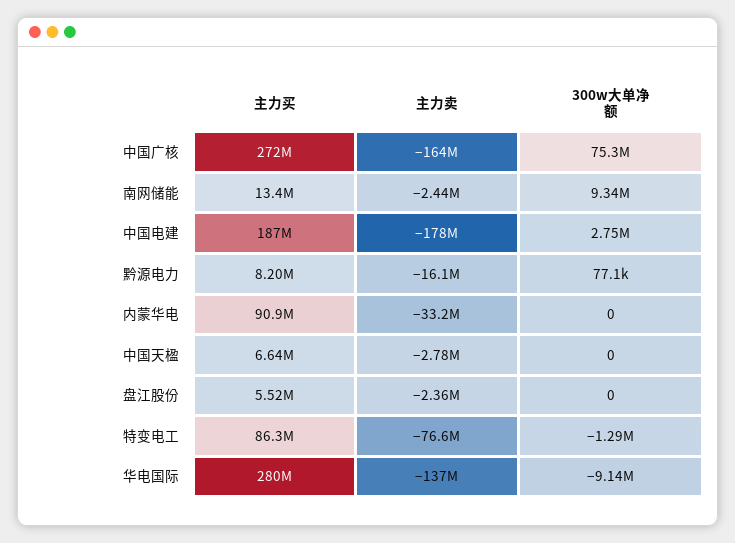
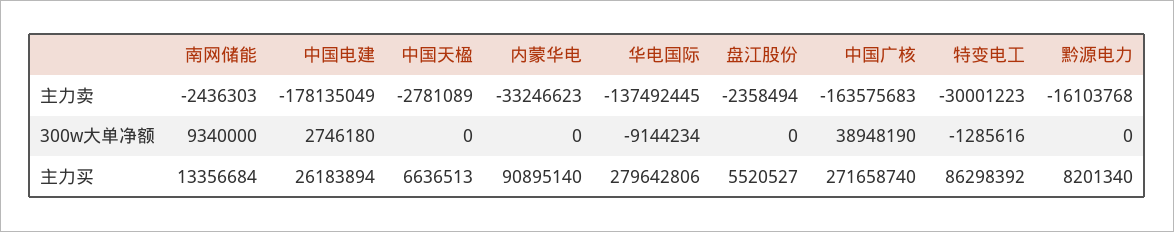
  {
    "主力买": {
      "中国广核": 271658740,
      "南网储能": 13356684,
-     "中国电建": 187000000,
+     "中国电建": 26183894,
      "黔源电力": 8201340,
      "内蒙华电": 90895140,
      "中国天楹": 6636513,
      "盘江股份": 5520527,
      "特变电工": 86298392,
      "华电国际": 279642806
    },
    "主力卖": {
      "中国广核": -163575683,
      "南网储能": -2436303,
      "中国电建": -178135049,
      "黔源电力": -16103768,
      "内蒙华电": -33246623,
      "中国天楹": -2781089,
      "盘江股份": -2358494,
-     "特变电工": -76600000,
+     "特变电工": -30001223,
      "华电国际": -137492445
    },
    "300w大单净额": {
-     "中国广核": 75300000,
+     "中国广核": 38948190,
      "南网储能": 9340000,
      "中国电建": 2746180,
-     "黔源电力": 77100,
+     "黔源电力": 0,
      "内蒙华电": 0,
      "中国天楹": 0,
      "盘江股份": 0,
      "特变电工": -1285616,
      "华电国际": -9144234
    }
  }

